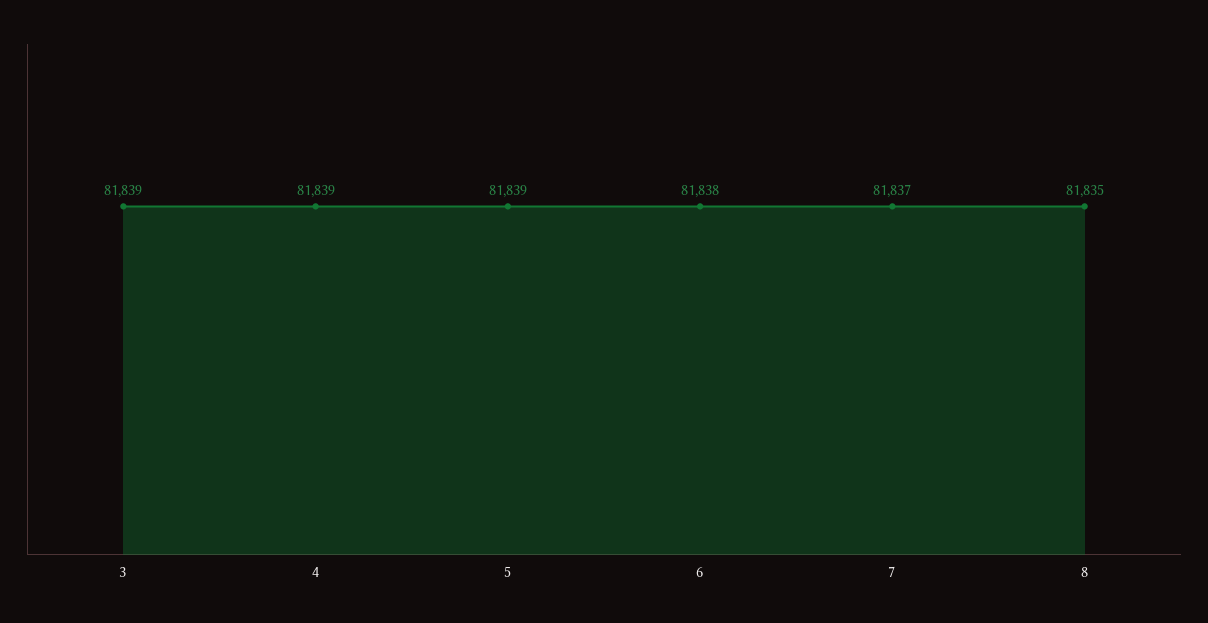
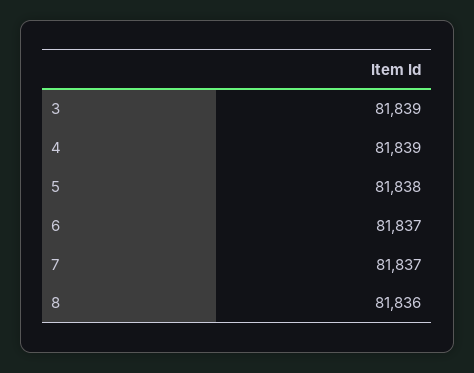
  {
    "3": 81839,
    "4": 81839,
-   "5": 81839,
+   "5": 81838,
-   "6": 81838,
+   "6": 81837,
    "7": 81837,
-   "8": 81835
+   "8": 81836
  }

